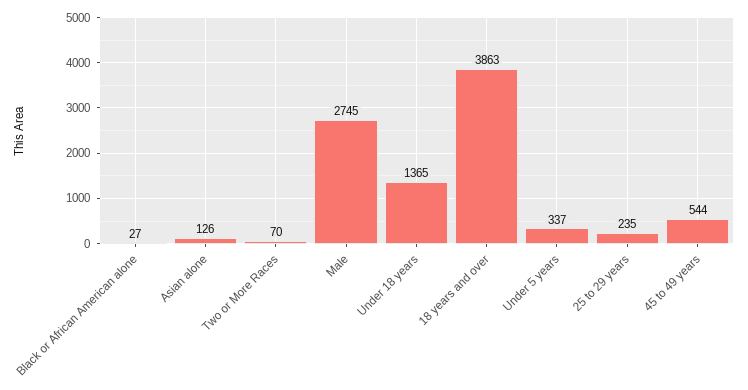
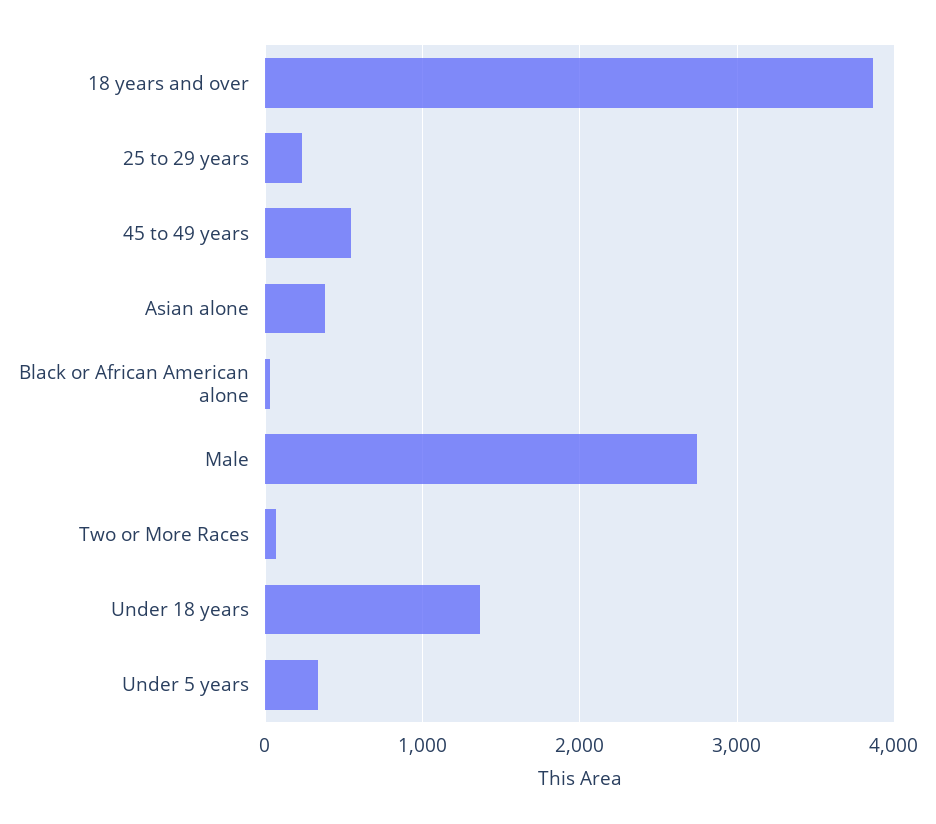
  {
    "Black or African American alone": 27,
-   "Asian alone": 126,
+   "Asian alone": 400,
    "Two or More Races": 70,
    "Male": 2745,
    "Under 18 years": 1365,
    "18 years and over": 3863,
    "Under 5 years": 337,
    "25 to 29 years": 235,
    "45 to 49 years": 544
  }

